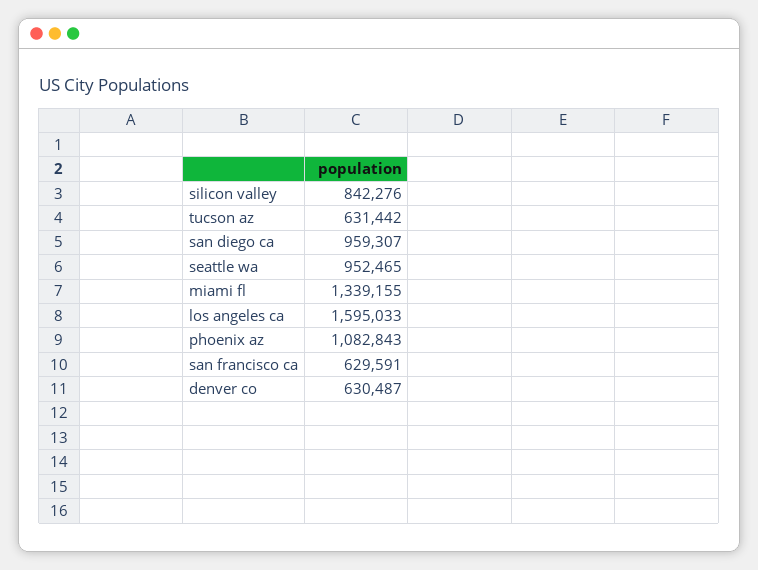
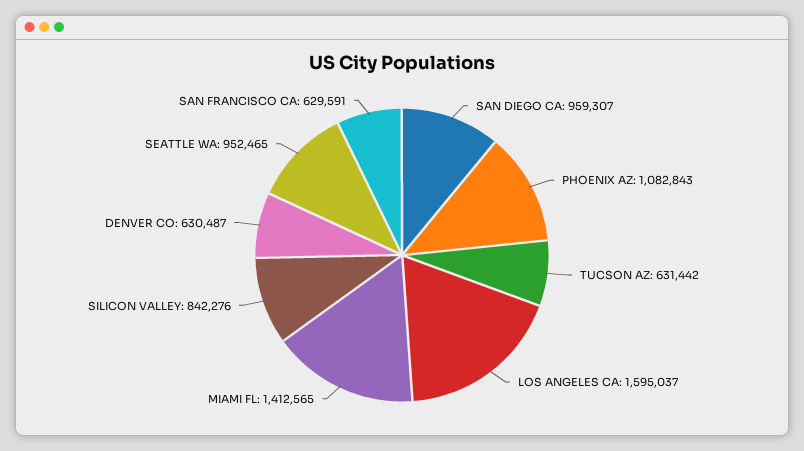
  {
    "silicon valley": 842276,
    "tucson az": 631442,
    "san diego ca": 959307,
    "seattle wa": 952465,
-   "miami fl": 1339155,
+   "miami fl": 1412565,
-   "los angeles ca": 1595033,
+   "los angeles ca": 1595037,
    "phoenix az": 1082843,
    "san francisco ca": 629591,
    "denver co": 630487
  }

